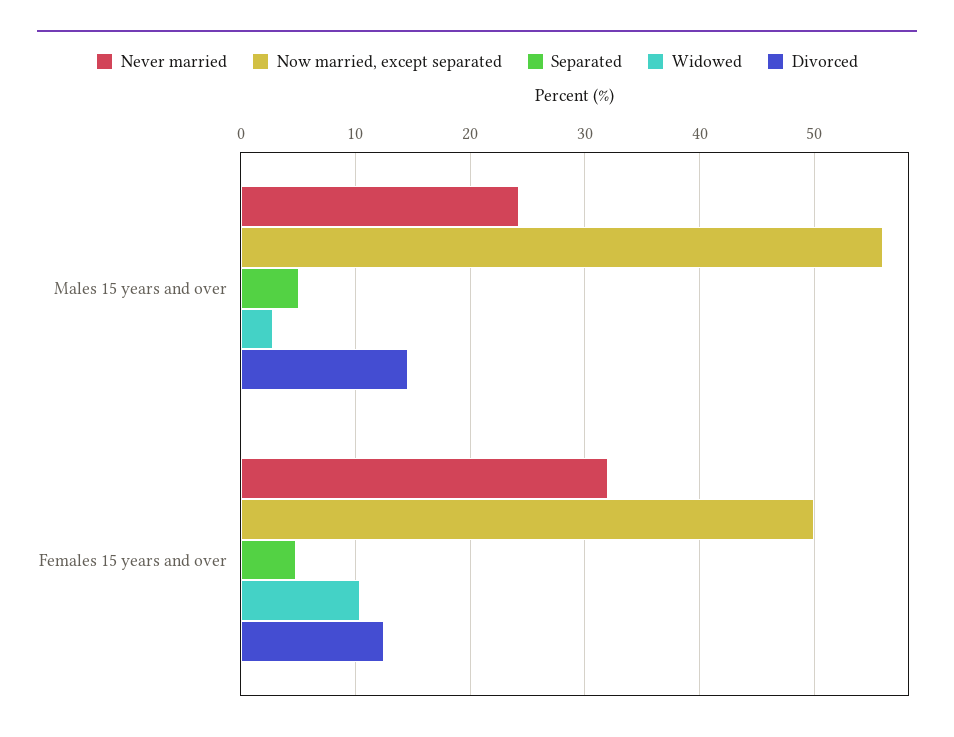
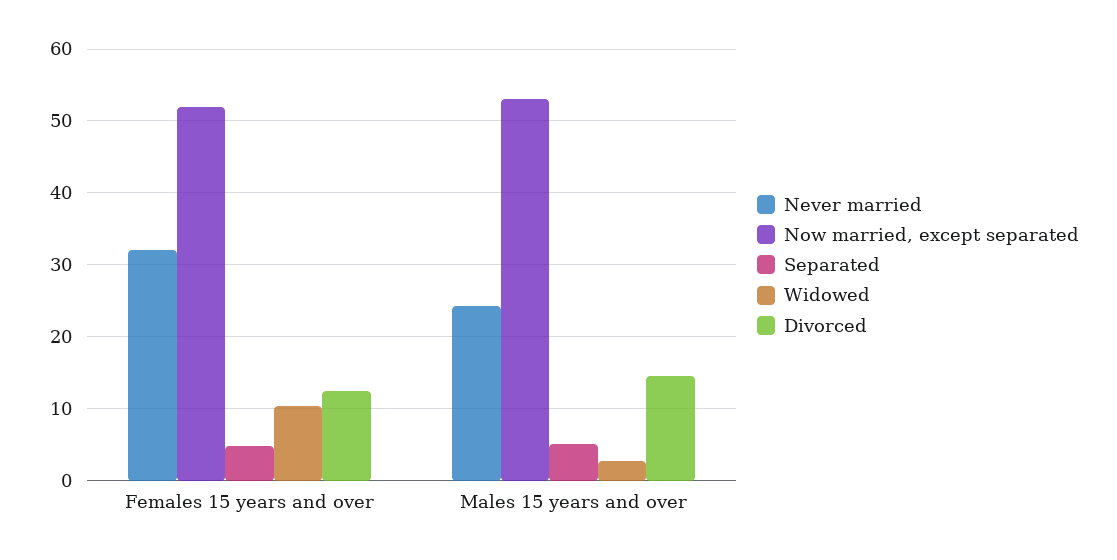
  {
    "Never married": {
      "Males 15 years and over": 24,
      "Females 15 years and over": 32
    },
    "Now married, except separated": {
-     "Males 15 years and over": 56,
+     "Males 15 years and over": 53,
-     "Females 15 years and over": 50
+     "Females 15 years and over": 52
    },
    "Separated": {
      "Males 15 years and over": 5,
      "Females 15 years and over": 5
    },
    "Widowed": {
      "Males 15 years and over": 3,
      "Females 15 years and over": 10
    },
    "Divorced": {
      "Males 15 years and over": 15,
      "Females 15 years and over": 13
    }
  }

